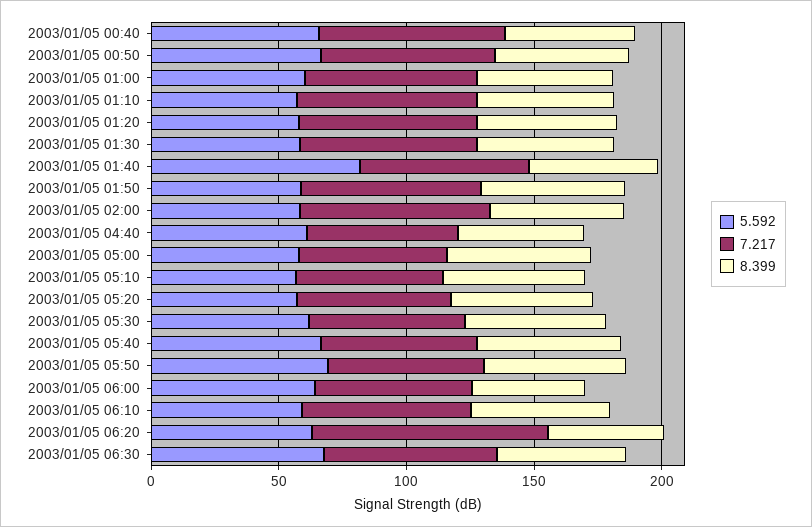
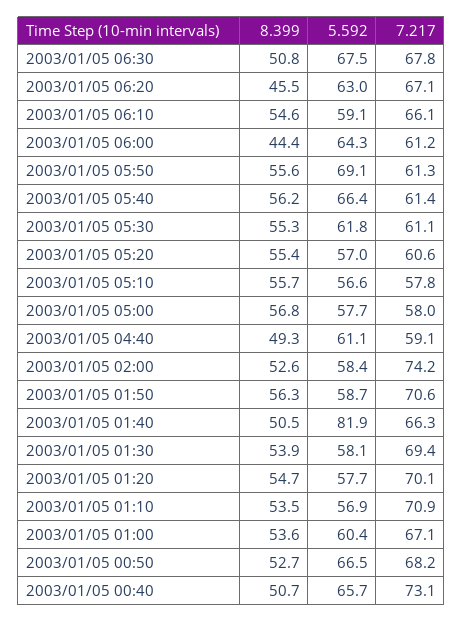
  {
    "5.592": {
      "2003/01/05 00:40": 65.7,
      "2003/01/05 00:50": 66.5,
      "2003/01/05 01:00": 60.4,
      "2003/01/05 01:10": 56.9,
      "2003/01/05 01:20": 57.7,
      "2003/01/05 01:30": 58.1,
      "2003/01/05 01:40": 81.9,
      "2003/01/05 01:50": 58.7,
      "2003/01/05 02:00": 58.4,
      "2003/01/05 04:40": 61.1,
      "2003/01/05 05:00": 57.7,
      "2003/01/05 05:10": 56.6,
      "2003/01/05 05:20": 57,
      "2003/01/05 05:30": 61.8,
      "2003/01/05 05:40": 66.4,
      "2003/01/05 05:50": 69.1,
      "2003/01/05 06:00": 64.3,
      "2003/01/05 06:10": 59.1,
      "2003/01/05 06:20": 63,
      "2003/01/05 06:30": 67.5
    },
    "7.217": {
      "2003/01/05 00:40": 73.1,
      "2003/01/05 00:50": 68.2,
      "2003/01/05 01:00": 67.1,
      "2003/01/05 01:10": 70.9,
      "2003/01/05 01:20": 70.1,
      "2003/01/05 01:30": 69.4,
      "2003/01/05 01:40": 66.3,
      "2003/01/05 01:50": 70.6,
      "2003/01/05 02:00": 74.2,
      "2003/01/05 04:40": 59.1,
      "2003/01/05 05:00": 58,
      "2003/01/05 05:10": 57.8,
      "2003/01/05 05:20": 60.6,
      "2003/01/05 05:30": 61.1,
      "2003/01/05 05:40": 61.4,
      "2003/01/05 05:50": 61.3,
      "2003/01/05 06:00": 61.2,
      "2003/01/05 06:10": 66.1,
-     "2003/01/05 06:20": 90,
+     "2003/01/05 06:20": 67.1,
      "2003/01/05 06:30": 67.8
    },
    "8.399": {
      "2003/01/05 00:40": 50.7,
      "2003/01/05 00:50": 52.7,
      "2003/01/05 01:00": 53.6,
      "2003/01/05 01:10": 53.5,
      "2003/01/05 01:20": 54.7,
      "2003/01/05 01:30": 53.9,
      "2003/01/05 01:40": 50.5,
      "2003/01/05 01:50": 56.3,
      "2003/01/05 02:00": 52.6,
      "2003/01/05 04:40": 49.3,
      "2003/01/05 05:00": 56.8,
      "2003/01/05 05:10": 55.7,
      "2003/01/05 05:20": 55.4,
      "2003/01/05 05:30": 55.3,
      "2003/01/05 05:40": 56.2,
      "2003/01/05 05:50": 55.6,
      "2003/01/05 06:00": 44.4,
      "2003/01/05 06:10": 54.6,
      "2003/01/05 06:20": 45.5,
      "2003/01/05 06:30": 50.8
    }
  }

